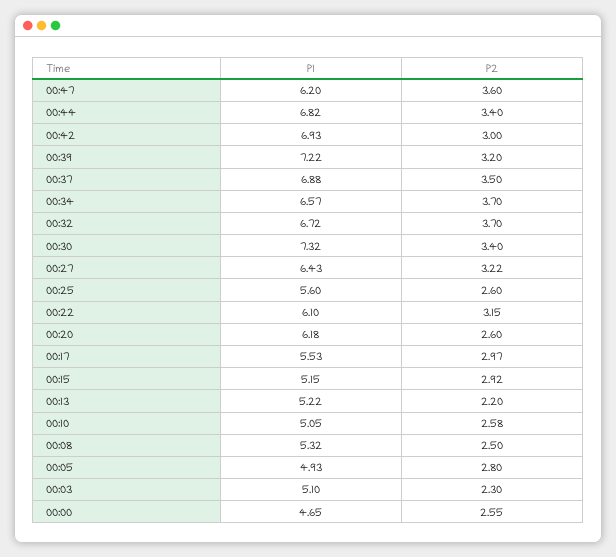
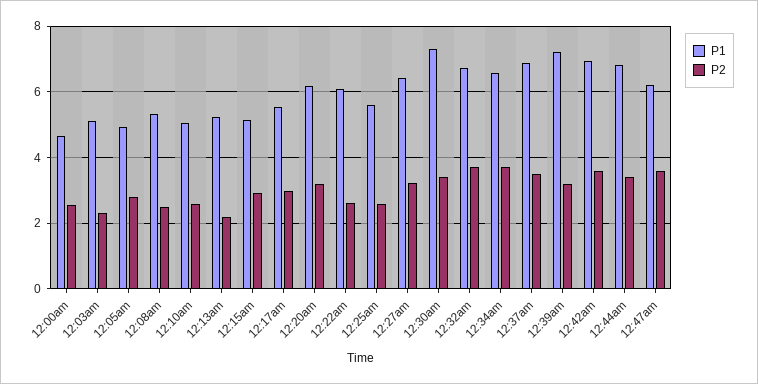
  {
    "P1": {
      "00:47": 6.2,
      "00:44": 6.82,
      "00:42": 6.93,
      "00:39": 7.22,
      "00:37": 6.88,
      "00:34": 6.57,
      "00:32": 6.72,
      "00:30": 7.32,
      "00:27": 6.43,
      "00:25": 5.6,
      "00:22": 6.1,
      "00:20": 6.18,
      "00:17": 5.53,
      "00:15": 5.15,
      "00:13": 5.22,
      "00:10": 5.05,
      "00:08": 5.32,
      "00:05": 4.93,
      "00:03": 5.1,
      "00:00": 4.65
    },
    "P2": {
      "00:47": 3.6,
      "00:44": 3.4,
-     "00:42": 3,
+     "00:42": 3.6,
      "00:39": 3.2,
      "00:37": 3.5,
      "00:34": 3.7,
      "00:32": 3.7,
      "00:30": 3.4,
      "00:27": 3.22,
      "00:25": 2.6,
-     "00:22": 3.15,
+     "00:22": 2.6,
-     "00:20": 2.6,
+     "00:20": 3.2,
      "00:17": 2.97,
      "00:15": 2.92,
      "00:13": 2.2,
      "00:10": 2.58,
      "00:08": 2.5,
      "00:05": 2.8,
      "00:03": 2.3,
      "00:00": 2.55
    }
  }

